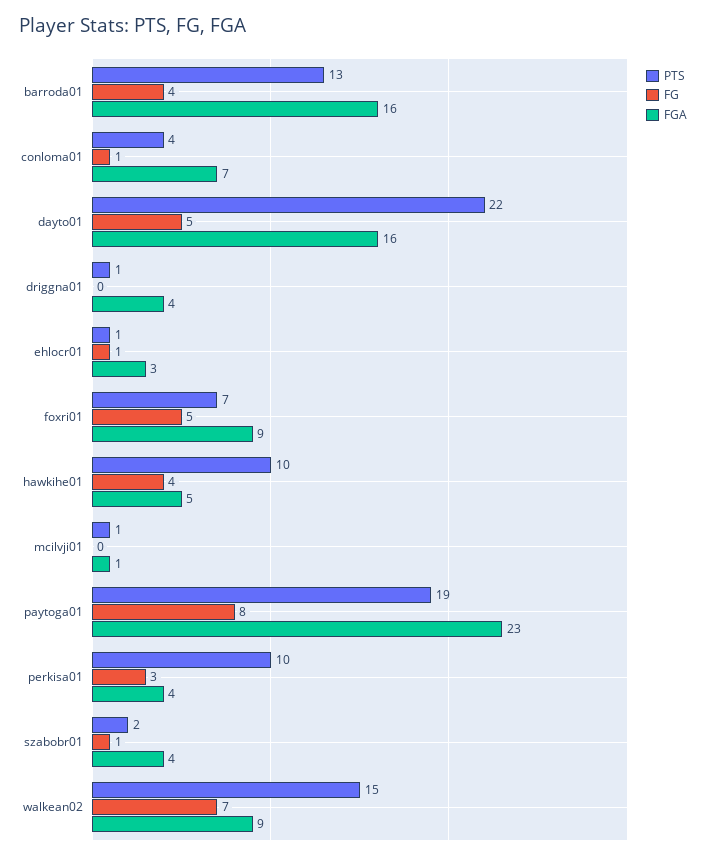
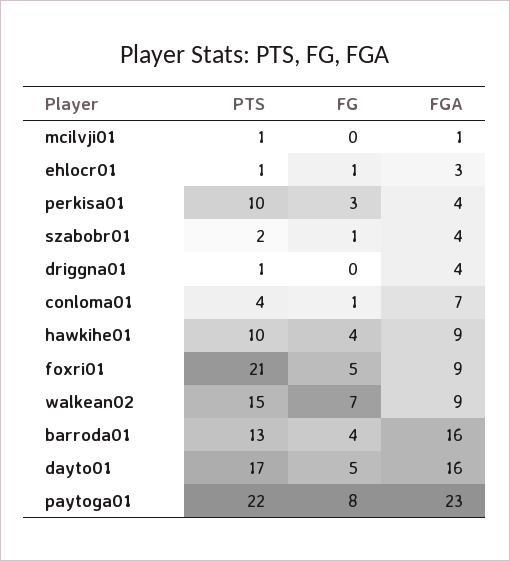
  {
    "PTS": {
      "barroda01": 13,
      "conloma01": 4,
-     "dayto01": 22,
+     "dayto01": 17,
      "driggna01": 1,
      "ehlocr01": 1,
-     "foxri01": 7,
+     "foxri01": 21,
      "hawkihe01": 10,
      "mcilvji01": 1,
-     "paytoga01": 19,
+     "paytoga01": 22,
      "perkisa01": 10,
      "szabobr01": 2,
      "walkean02": 15
    },
    "FG": {
      "barroda01": 4,
      "conloma01": 1,
      "dayto01": 5,
      "driggna01": 0,
      "ehlocr01": 1,
      "foxri01": 5,
      "hawkihe01": 4,
      "mcilvji01": 0,
      "paytoga01": 8,
      "perkisa01": 3,
      "szabobr01": 1,
      "walkean02": 7
    },
    "FGA": {
      "barroda01": 16,
      "conloma01": 7,
      "dayto01": 16,
      "driggna01": 4,
      "ehlocr01": 3,
      "foxri01": 9,
-     "hawkihe01": 5,
+     "hawkihe01": 9,
      "mcilvji01": 1,
      "paytoga01": 23,
      "perkisa01": 4,
      "szabobr01": 4,
      "walkean02": 9
    }
  }

